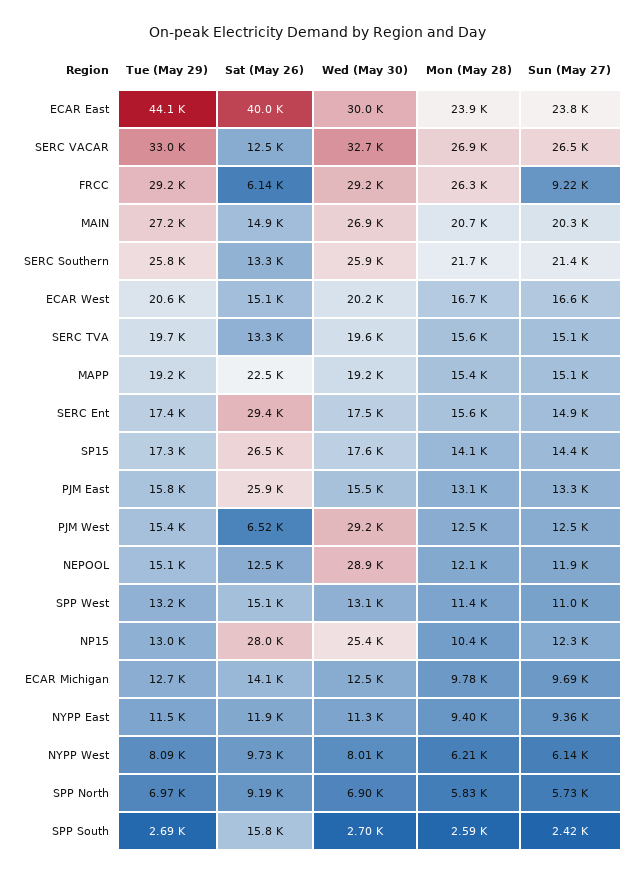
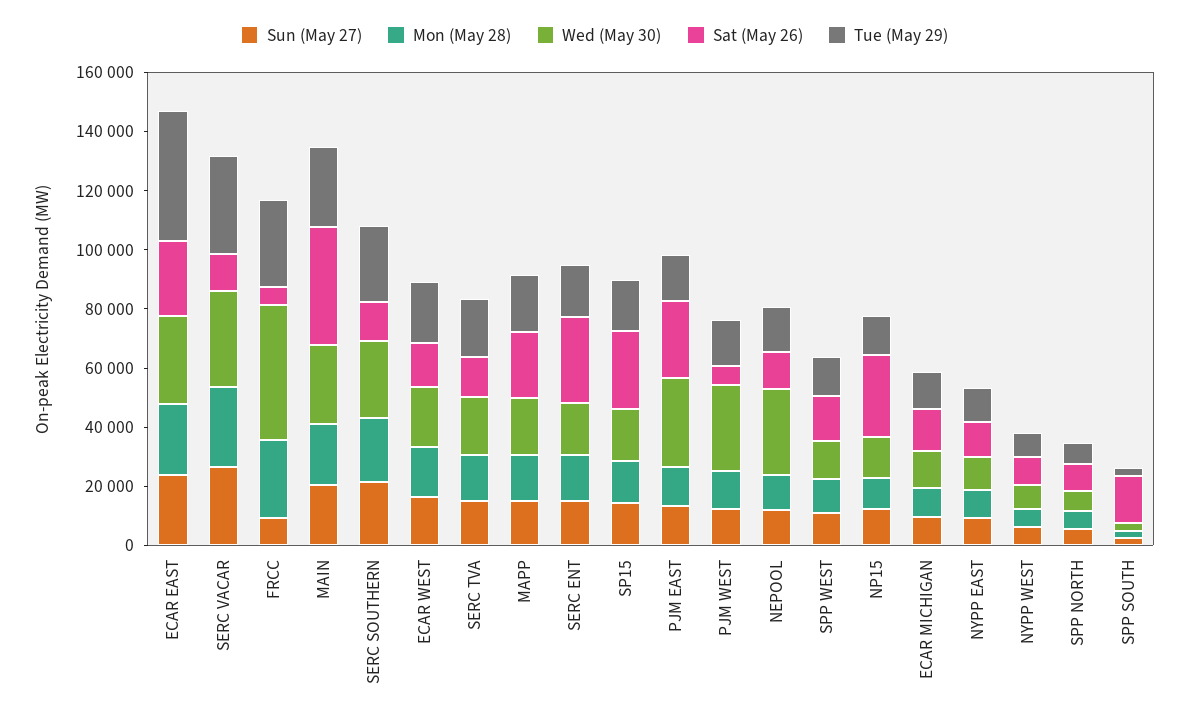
  {
    "Tue (May 29)": {
      "ECAR East": 44100,
      "SERC VACAR": 33000,
      "FRCC": 29200,
      "MAIN": 27200,
      "SERC Southern": 25800,
      "ECAR West": 20600,
      "SERC TVA": 19700,
      "MAPP": 19200,
      "SERC Ent": 17400,
      "SP15": 17300,
      "PJM East": 15800,
      "PJM West": 15400,
      "NEPOOL": 15100,
      "SPP West": 13200,
      "NP15": 13000,
      "ECAR Michigan": 12700,
      "NYPP East": 11500,
      "NYPP West": 8090,
      "SPP North": 6970,
      "SPP South": 2690
    },
    "Sat (May 26)": {
-     "ECAR East": 40000,
+     "ECAR East": 25000,
      "SERC VACAR": 12500,
      "FRCC": 6140,
-     "MAIN": 14900,
+     "MAIN": 40000,
      "SERC Southern": 13300,
      "ECAR West": 15100,
      "SERC TVA": 13300,
      "MAPP": 22500,
      "SERC Ent": 29400,
      "SP15": 26500,
      "PJM East": 25900,
      "PJM West": 6520,
      "NEPOOL": 12500,
      "SPP West": 15100,
      "NP15": 28000,
      "ECAR Michigan": 14100,
      "NYPP East": 11900,
      "NYPP West": 9730,
      "SPP North": 9190,
      "SPP South": 15800
    },
    "Wed (May 30)": {
      "ECAR East": 30000,
      "SERC VACAR": 32700,
-     "FRCC": 29200,
+     "FRCC": 45000,
      "MAIN": 26900,
      "SERC Southern": 25900,
      "ECAR West": 20200,
      "SERC TVA": 19600,
      "MAPP": 19200,
      "SERC Ent": 17500,
      "SP15": 17600,
-     "PJM East": 15500,
+     "PJM East": 30000,
      "PJM West": 29200,
      "NEPOOL": 28900,
      "SPP West": 13100,
-     "NP15": 25400,
+     "NP15": 15000,
      "ECAR Michigan": 12500,
      "NYPP East": 11300,
      "NYPP West": 8010,
      "SPP North": 6900,
      "SPP South": 2700
    },
    "Mon (May 28)": {
      "ECAR East": 23900,
      "SERC VACAR": 26900,
      "FRCC": 26300,
      "MAIN": 20700,
      "SERC Southern": 21700,
      "ECAR West": 16700,
      "SERC TVA": 15600,
      "MAPP": 15400,
      "SERC Ent": 15600,
      "SP15": 14100,
      "PJM East": 13100,
      "PJM West": 12500,
      "NEPOOL": 12100,
      "SPP West": 11400,
      "NP15": 10400,
      "ECAR Michigan": 9780,
      "NYPP East": 9400,
      "NYPP West": 6210,
      "SPP North": 5830,
      "SPP South": 2590
    },
    "Sun (May 27)": {
      "ECAR East": 23800,
      "SERC VACAR": 26500,
      "FRCC": 9220,
      "MAIN": 20300,
      "SERC Southern": 21400,
      "ECAR West": 16600,
      "SERC TVA": 15100,
      "MAPP": 15100,
      "SERC Ent": 14900,
      "SP15": 14400,
      "PJM East": 13300,
      "PJM West": 12500,
      "NEPOOL": 11900,
      "SPP West": 11000,
      "NP15": 12300,
      "ECAR Michigan": 9690,
      "NYPP East": 9360,
      "NYPP West": 6140,
      "SPP North": 5730,
      "SPP South": 2420
    }
  }

